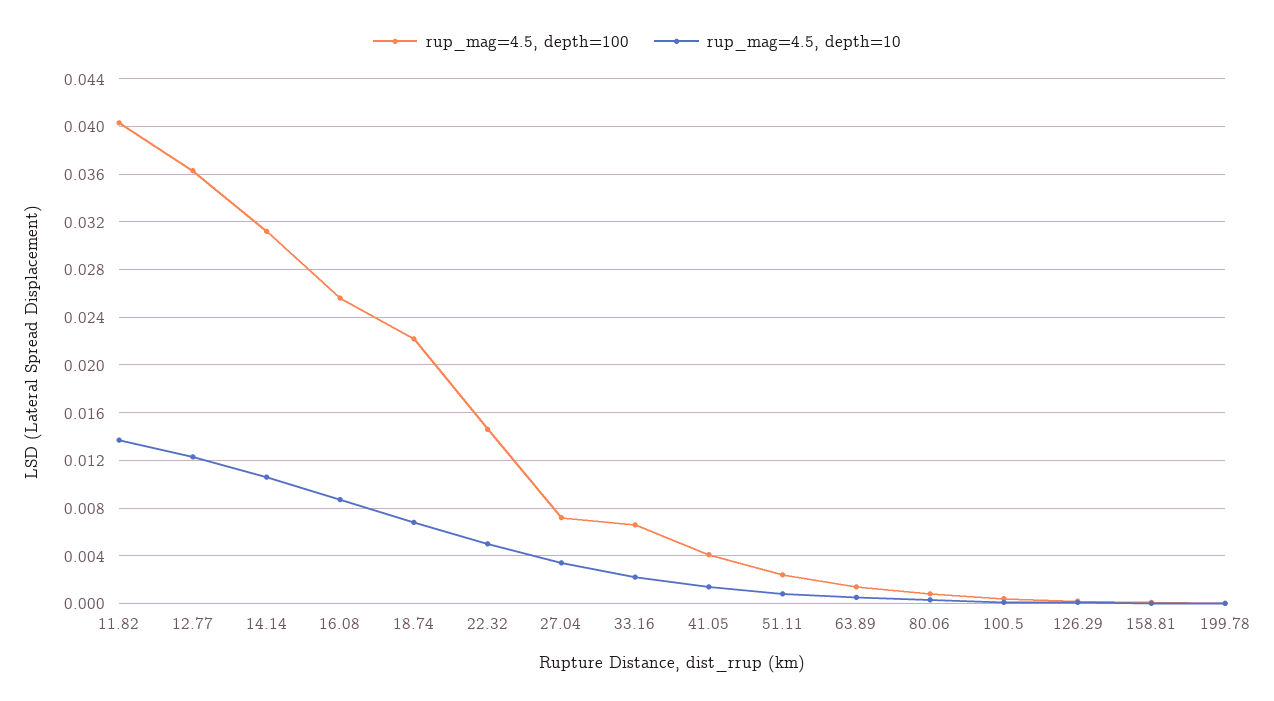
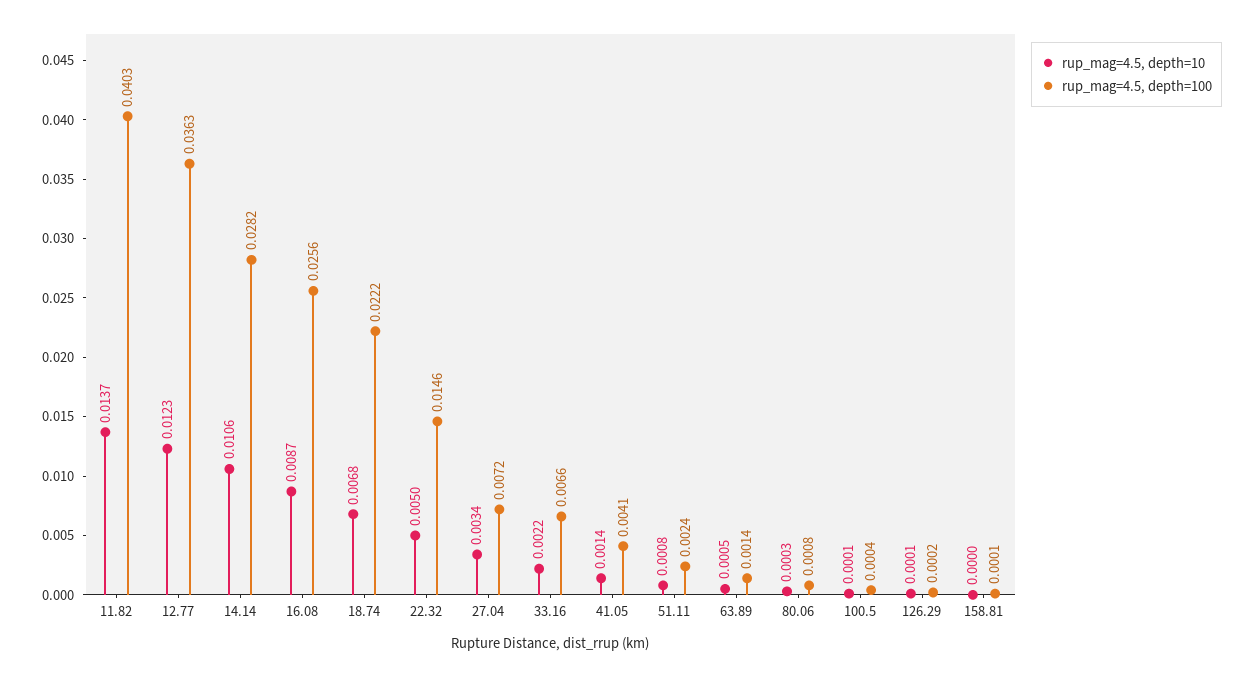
  {
    "rup_mag=4.5, depth=100": {
      "11.82": 0.0403,
      "12.77": 0.0363,
-     "14.14": 0.031,
+     "14.14": 0.0282,
      "16.08": 0.0256,
      "18.74": 0.0222,
      "22.32": 0.0146,
      "27.04": 0.0072,
      "33.16": 0.0066,
      "41.05": 0.0041,
      "51.11": 0.0024,
      "63.89": 0.0014,
      "80.06": 0.0008,
      "100.5": 0.0004,
      "126.29": 0.0002,
-     "158.81": 0.0001,
+     "158.81": 0.0001
-     "199.78": 0
    },
    "rup_mag=4.5, depth=10": {
      "11.82": 0.0137,
      "12.77": 0.0123,
      "14.14": 0.0106,
      "16.08": 0.0087,
      "18.74": 0.0068,
      "22.32": 0.005,
      "27.04": 0.0034,
      "33.16": 0.0022,
      "41.05": 0.0014,
      "51.11": 0.0008,
      "63.89": 0.0005,
      "80.06": 0.0003,
      "100.5": 0.0001,
      "126.29": 0.0001,
-     "158.81": 0,
+     "158.81": 0
-     "199.78": 0
    }
  }

